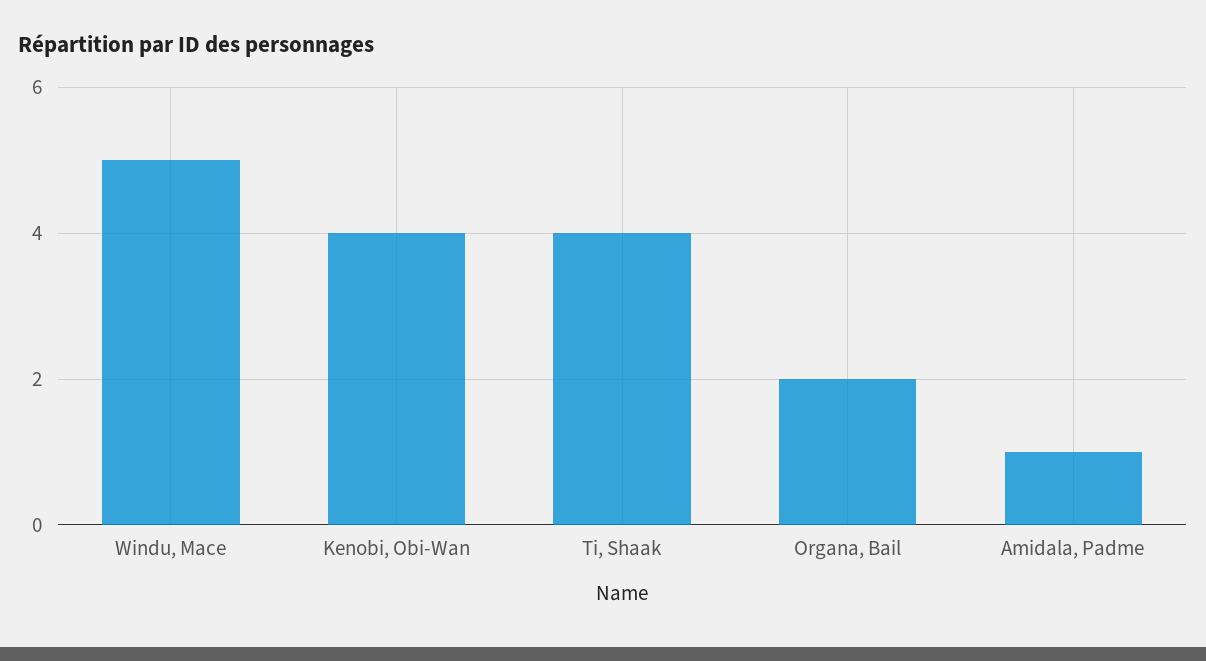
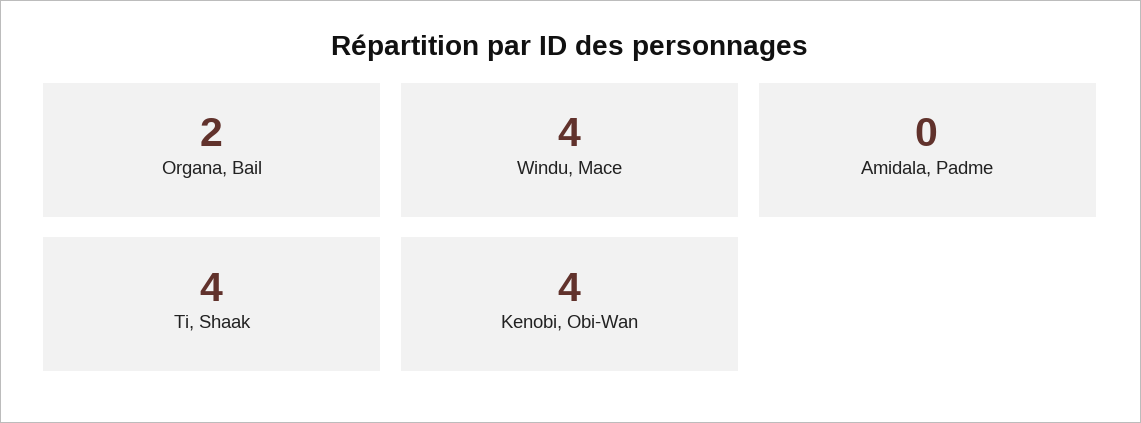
  {
-   "Windu, Mace": 5,
+   "Windu, Mace": 4,
    "Kenobi, Obi-Wan": 4,
    "Ti, Shaak": 4,
    "Organa, Bail": 2,
-   "Amidala, Padme": 1
+   "Amidala, Padme": 0
  }

